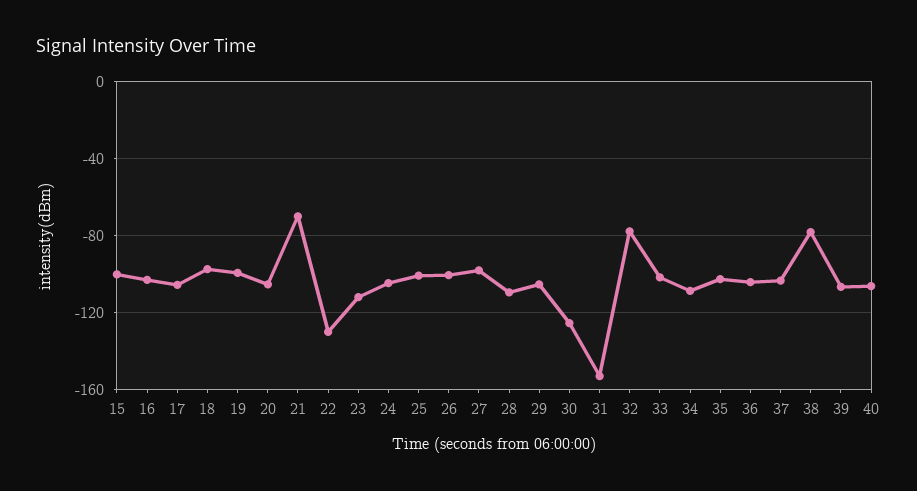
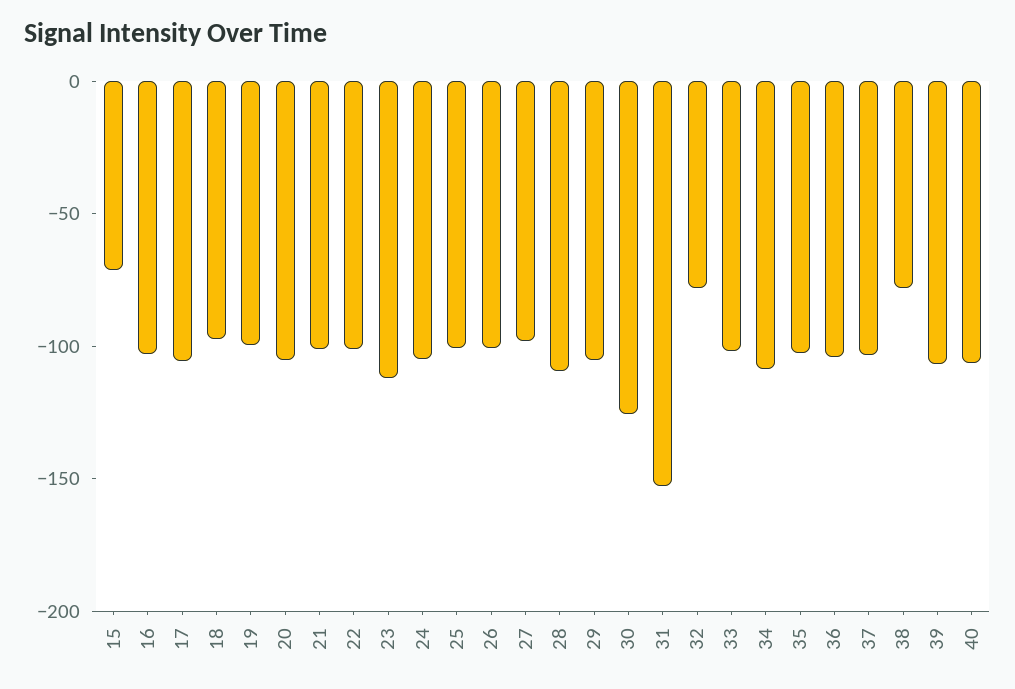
  {
-   "15": -100,
+   "15": -70,
    "16": -105,
    "17": -105,
    "18": -95,
    "19": -100,
    "20": -105,
-   "21": -70,
+   "21": -100,
-   "22": -130,
+   "22": -100,
    "23": -110,
    "24": -105,
    "25": -100,
    "26": -100,
    "27": -100,
    "28": -110,
    "29": -105,
    "30": -125,
    "31": -155,
    "32": -80,
    "33": -100,
    "34": -110,
    "35": -105,
    "36": -105,
    "37": -105,
    "38": -80,
    "39": -105,
    "40": -105
  }

